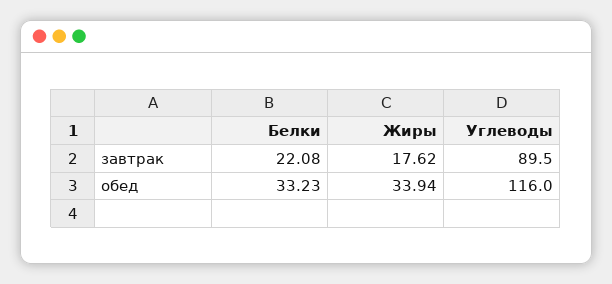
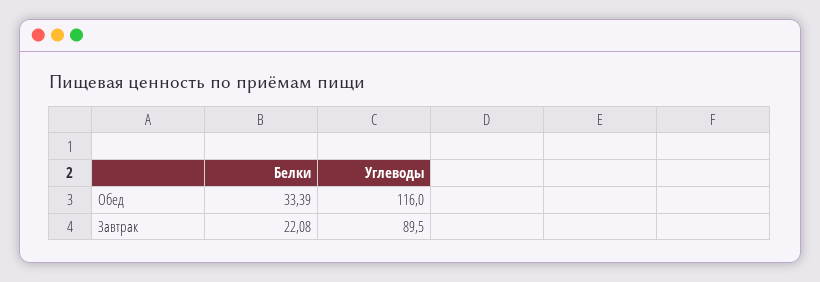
  {
    "Белки": {
      "завтрак": 22.08,
-     "обед": 33.23
+     "обед": 33.39
    },
-   "Жиры": {
-     "завтрак": 17.62,
-     "обед": 33.94
-   },
    "Углеводы": {
      "завтрак": 89.5,
      "обед": 116
    }
  }

